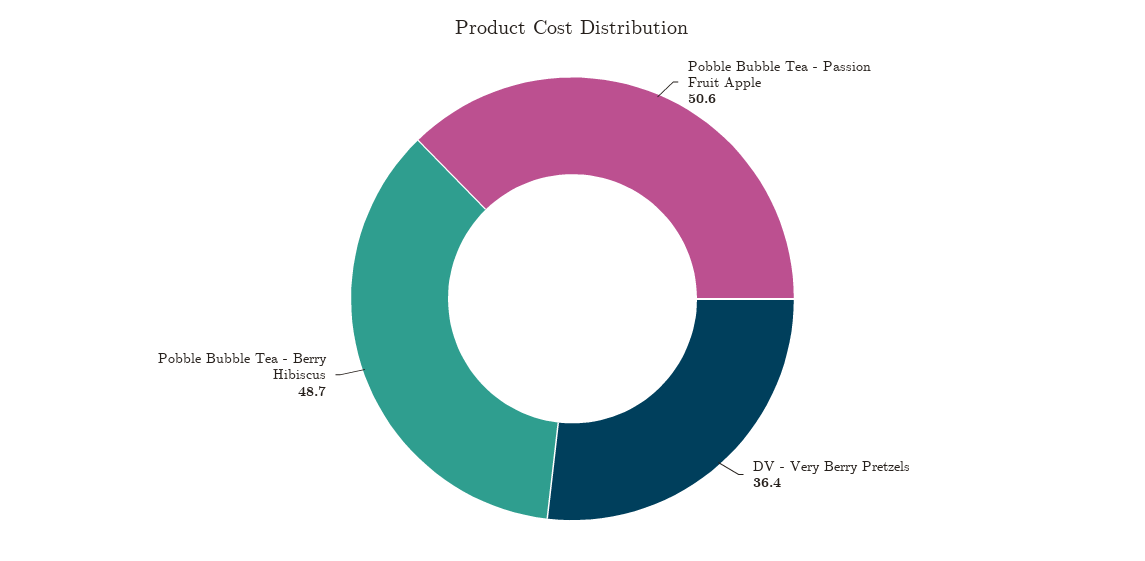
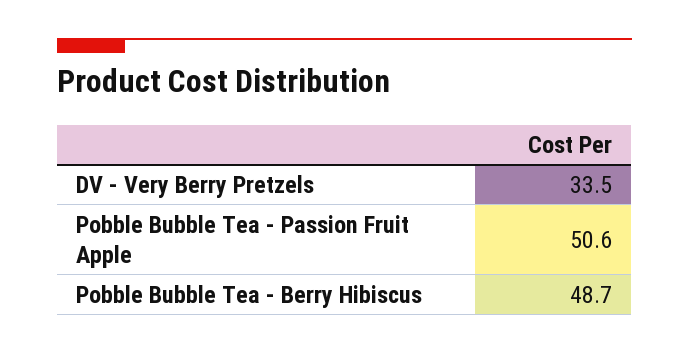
  {
    "Pobble Bubble Tea - Passion Fruit Apple": 50.6,
-   "DV - Very Berry Pretzels": 36.4,
+   "DV - Very Berry Pretzels": 33.5,
    "Pobble Bubble Tea - Berry Hibiscus": 48.7
  }

